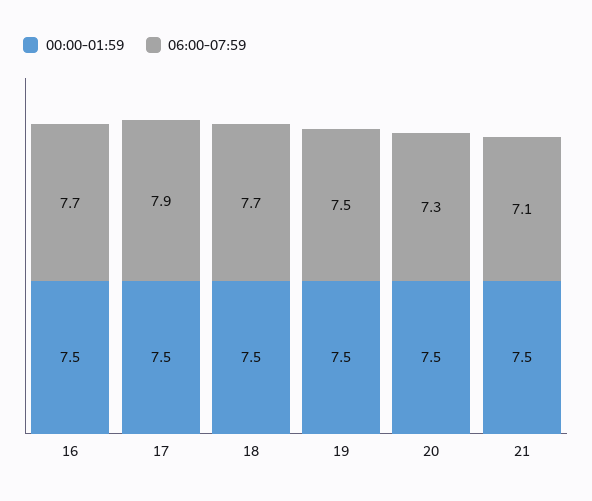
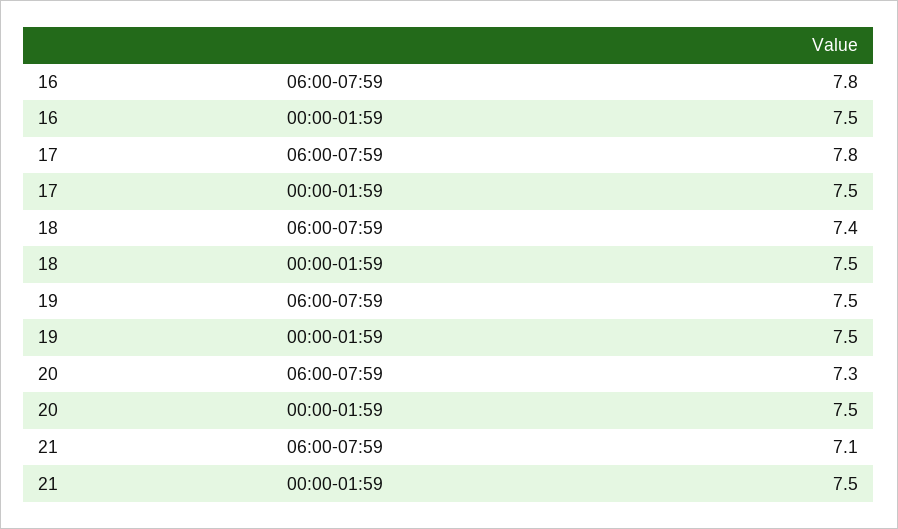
  {
    "00:00-01:59": {
      "16": 7.5,
      "17": 7.5,
      "18": 7.5,
      "19": 7.5,
      "20": 7.5,
      "21": 7.5
    },
    "06:00-07:59": {
-     "16": 7.7,
+     "16": 7.8,
-     "17": 7.9,
+     "17": 7.8,
-     "18": 7.7,
+     "18": 7.4,
      "19": 7.5,
      "20": 7.3,
      "21": 7.1
    }
  }

